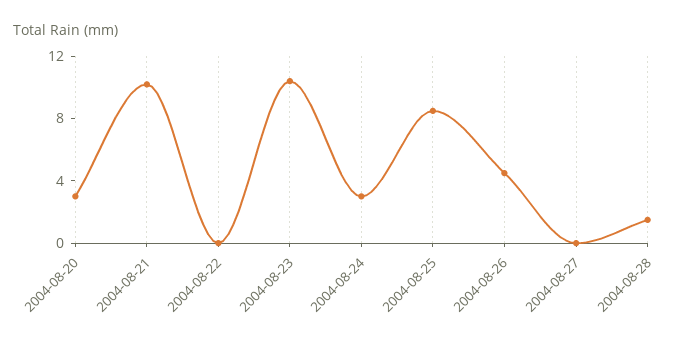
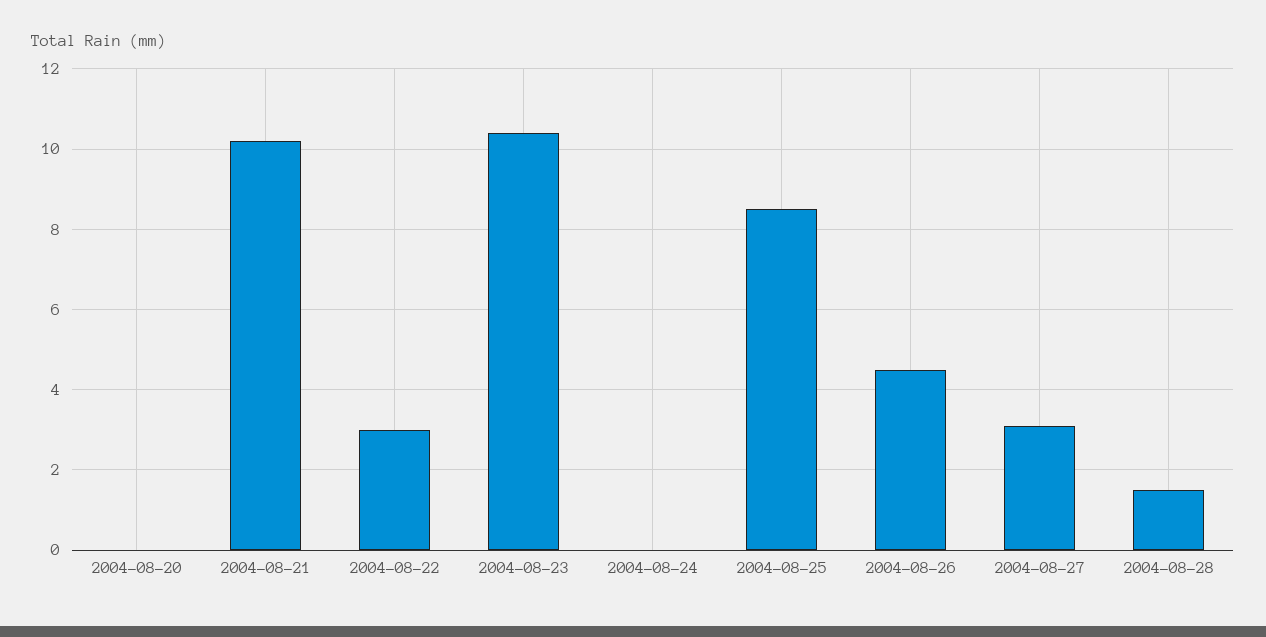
  {
-   "2004-08-20": 3,
+   "2004-08-20": 0,
    "2004-08-21": 10,
-   "2004-08-22": 0,
+   "2004-08-22": 3,
    "2004-08-23": 10.5,
-   "2004-08-24": 3,
+   "2004-08-24": 0,
    "2004-08-25": 8.5,
    "2004-08-26": 4.5,
-   "2004-08-27": 0,
+   "2004-08-27": 3,
    "2004-08-28": 1.5
  }

